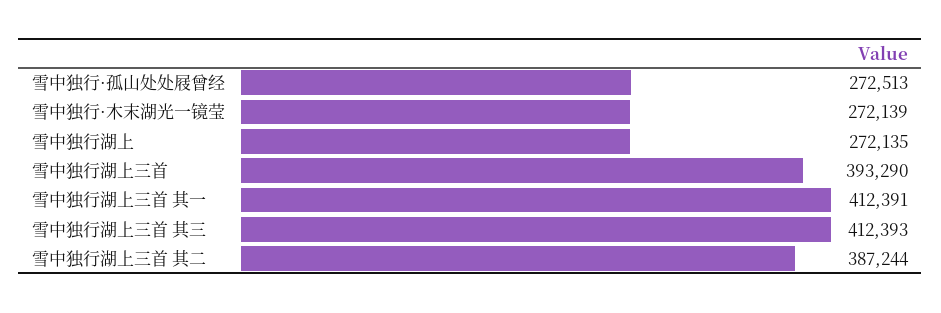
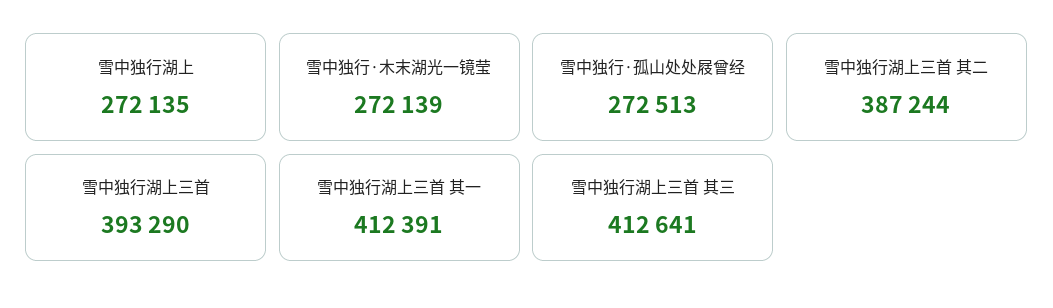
  {
    "雪中独行·孤山处处屐曾经": 272513,
    "雪中独行·木末湖光一镜莹": 272139,
    "雪中独行湖上": 272135,
    "雪中独行湖上三首": 393290,
    "雪中独行湖上三首 其一": 412391,
-   "雪中独行湖上三首 其三": 412393,
+   "雪中独行湖上三首 其三": 412641,
    "雪中独行湖上三首 其二": 387244
  }

